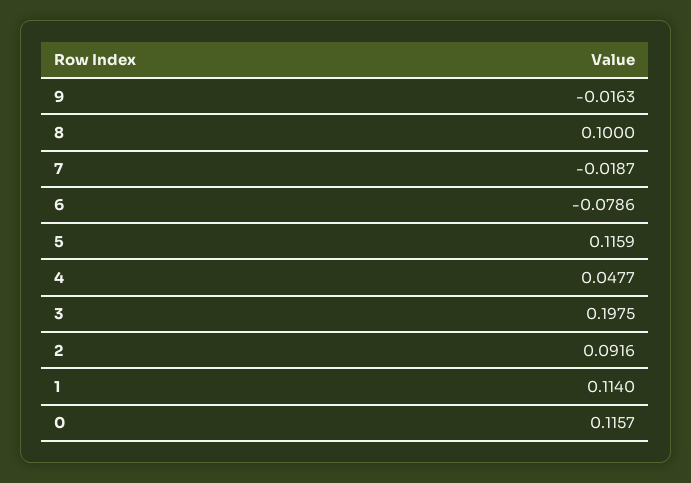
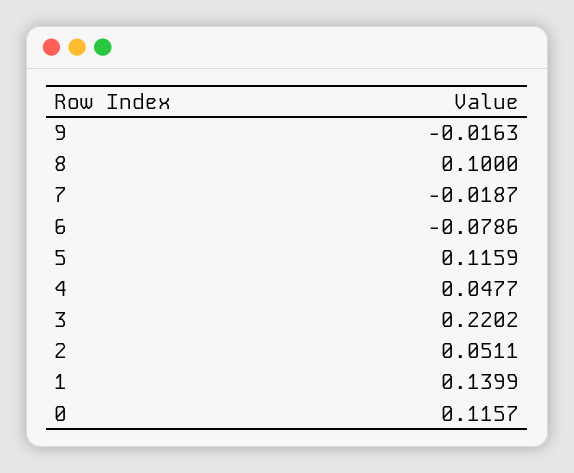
  {
    "9": -0.0163,
    "8": 0.1,
    "7": -0.0187,
    "6": -0.0786,
    "5": 0.1159,
    "4": 0.0477,
-   "3": 0.1975,
+   "3": 0.2202,
-   "2": 0.0916,
+   "2": 0.0511,
-   "1": 0.114,
+   "1": 0.1399,
    "0": 0.1157
  }

